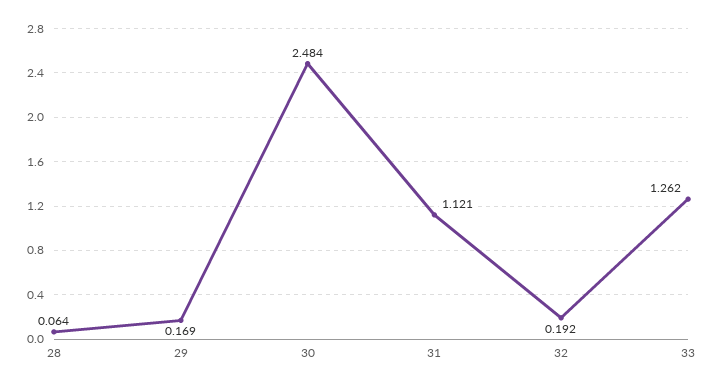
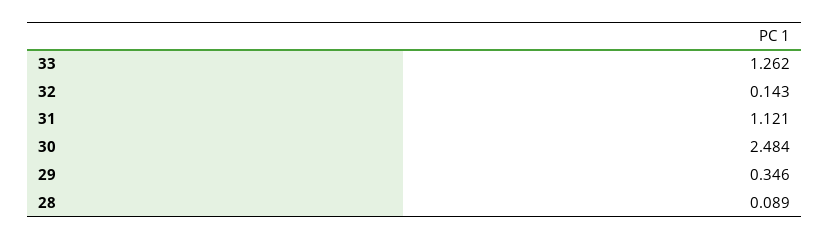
  {
-   "28": 0.064,
+   "28": 0.089,
-   "29": 0.169,
+   "29": 0.346,
    "30": 2.484,
    "31": 1.121,
-   "32": 0.192,
+   "32": 0.143,
    "33": 1.262
  }

